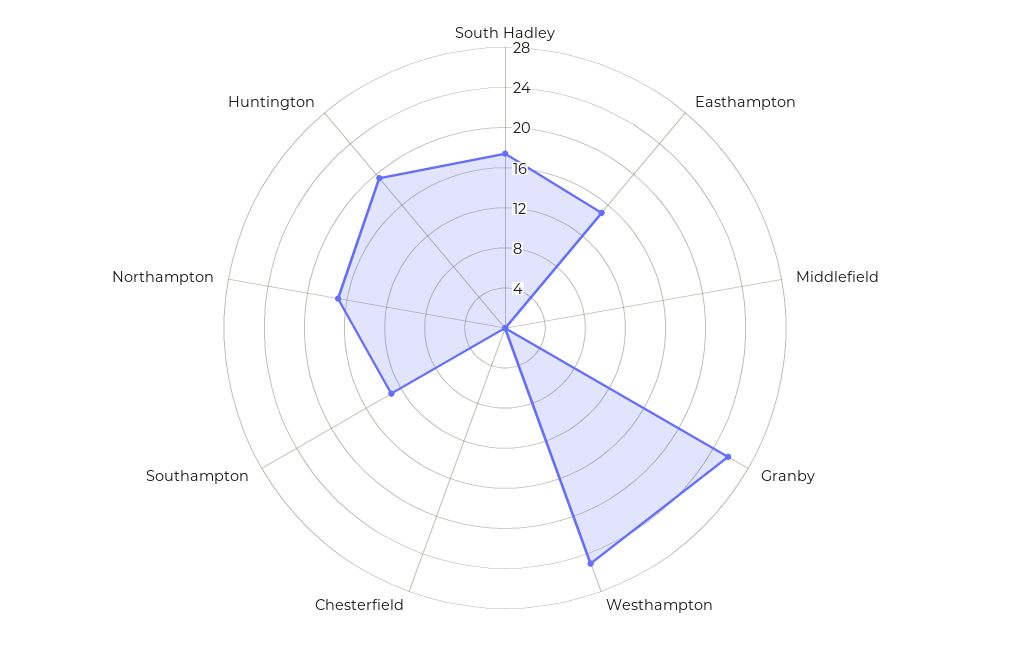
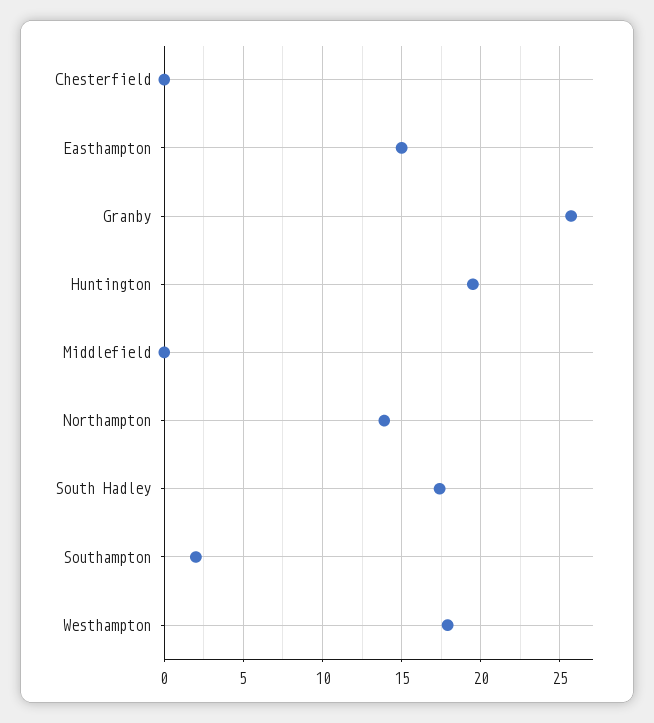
  {
    "South Hadley": 17.5,
    "Easthampton": 15,
    "Middlefield": 0,
    "Granby": 25.5,
-   "Westhampton": 25,
+   "Westhampton": 18,
    "Chesterfield": 0,
-   "Southampton": 13,
+   "Southampton": 2,
-   "Northampton": 17,
+   "Northampton": 14,
    "Huntington": 19.5
  }

